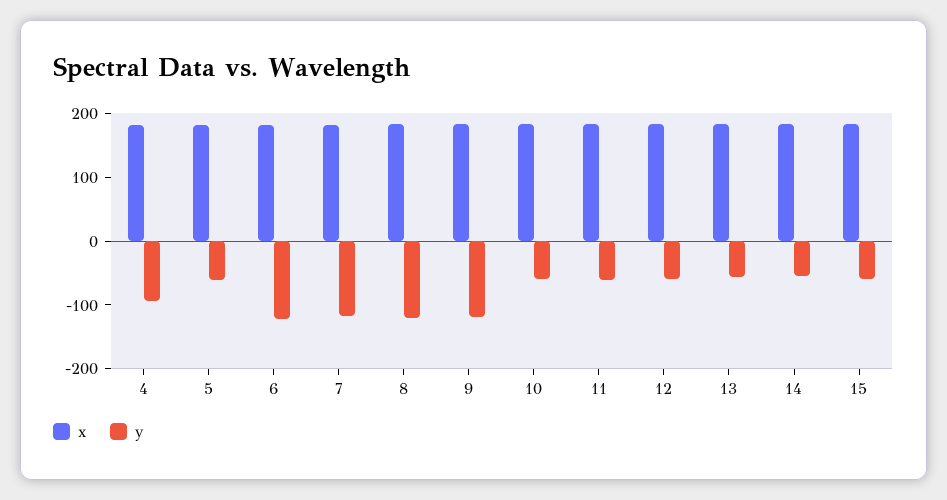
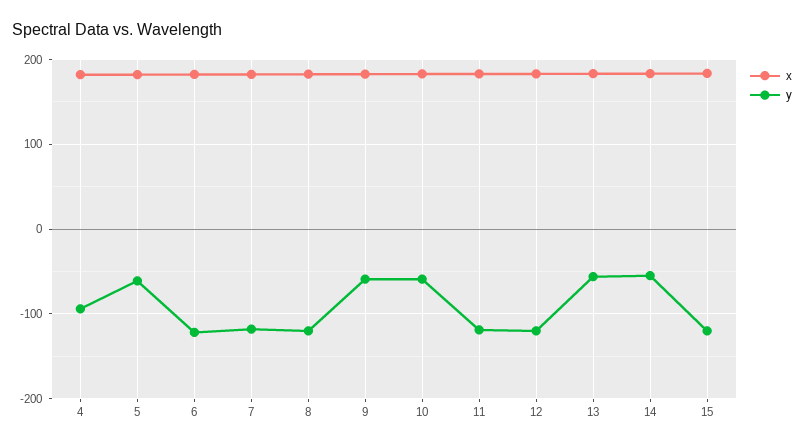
  {
    "x": {
      "4": 180,
      "5": 180,
      "6": 180,
      "7": 180,
      "8": 180,
      "9": 180,
      "10": 180,
      "11": 180,
      "12": 180,
      "13": 180,
      "14": 180,
      "15": 180
    },
    "y": {
      "4": -90,
      "5": -60,
      "6": -120,
      "7": -120,
      "8": -120,
-     "9": -120,
+     "9": -60,
      "10": -60,
-     "11": -60,
+     "11": -120,
-     "12": -60,
+     "12": -120,
      "13": -60,
      "14": -60,
-     "15": -60
+     "15": -120
    }
  }

